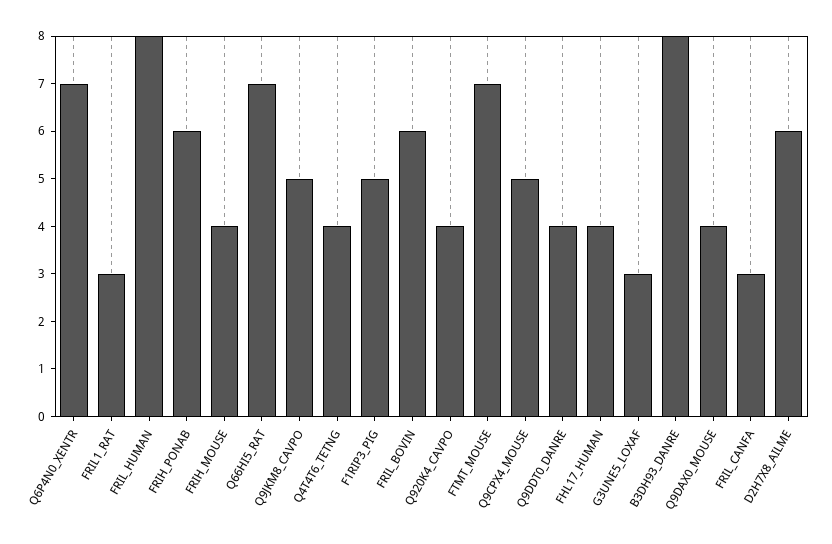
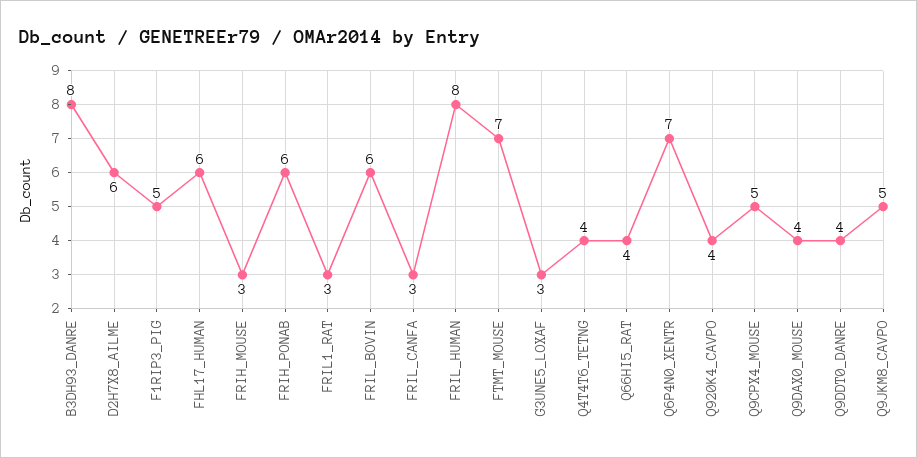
  {
    "Q6P4N0_XENTR": 7,
    "FRIL1_RAT": 3,
    "FRIL_HUMAN": 8,
    "FRIH_PONAB": 6,
-   "FRIH_MOUSE": 4,
+   "FRIH_MOUSE": 3,
-   "Q66HI5_RAT": 7,
+   "Q66HI5_RAT": 4,
    "Q9JKM8_CAVPO": 5,
    "Q4T4T6_TETNG": 4,
    "F1RIP3_PIG": 5,
    "FRIL_BOVIN": 6,
    "Q920K4_CAVPO": 4,
    "FTMT_MOUSE": 7,
    "Q9CPX4_MOUSE": 5,
    "Q9DDT0_DANRE": 4,
-   "FHL17_HUMAN": 4,
+   "FHL17_HUMAN": 6,
    "G3UNE5_LOXAF": 3,
    "B3DH93_DANRE": 8,
    "Q9DAX0_MOUSE": 4,
    "FRIL_CANFA": 3,
    "D2H7X8_AILME": 6
  }

